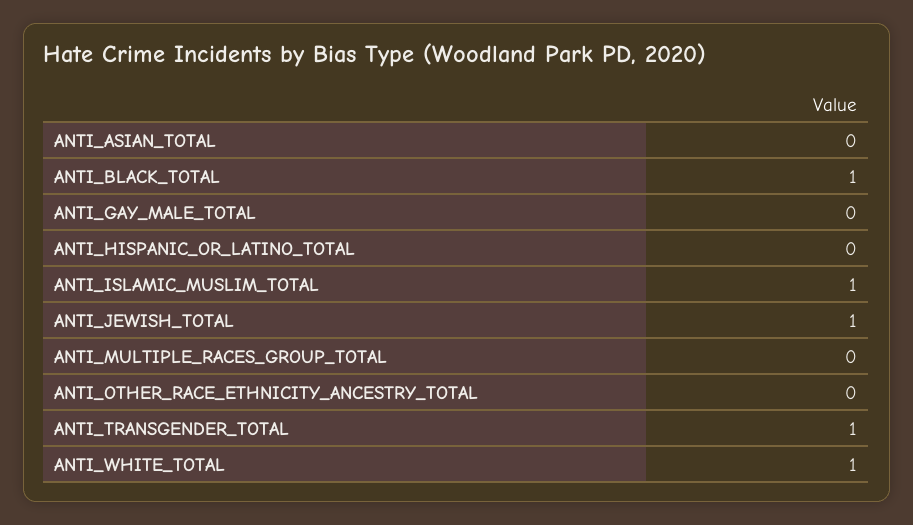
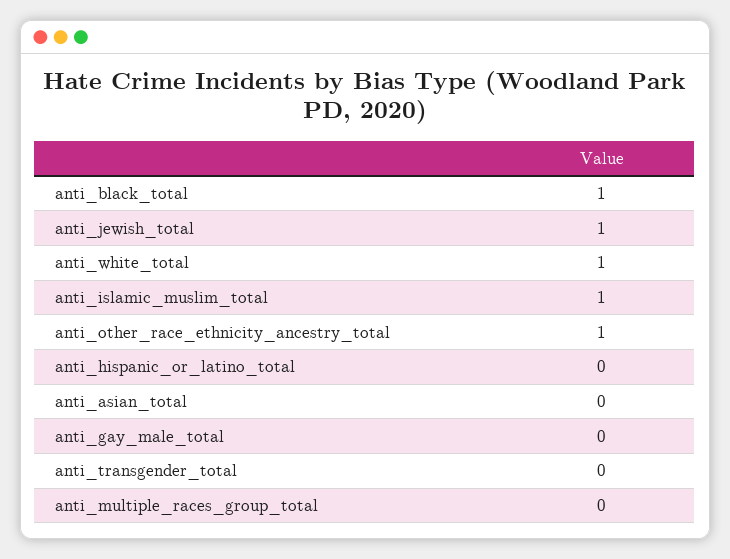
  {
    "ANTI_ASIAN_TOTAL": 0,
    "ANTI_BLACK_TOTAL": 1,
    "ANTI_GAY_MALE_TOTAL": 0,
    "ANTI_HISPANIC_OR_LATINO_TOTAL": 0,
    "ANTI_ISLAMIC_MUSLIM_TOTAL": 1,
    "ANTI_JEWISH_TOTAL": 1,
    "ANTI_MULTIPLE_RACES_GROUP_TOTAL": 0,
-   "ANTI_OTHER_RACE_ETHNICITY_ANCESTRY_TOTAL": 0,
+   "ANTI_OTHER_RACE_ETHNICITY_ANCESTRY_TOTAL": 1,
-   "ANTI_TRANSGENDER_TOTAL": 1,
+   "ANTI_TRANSGENDER_TOTAL": 0,
    "ANTI_WHITE_TOTAL": 1
  }

